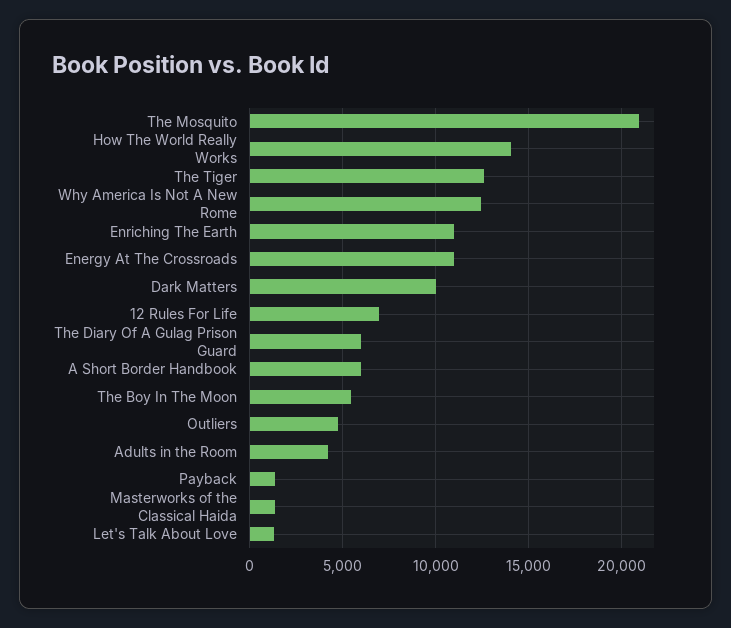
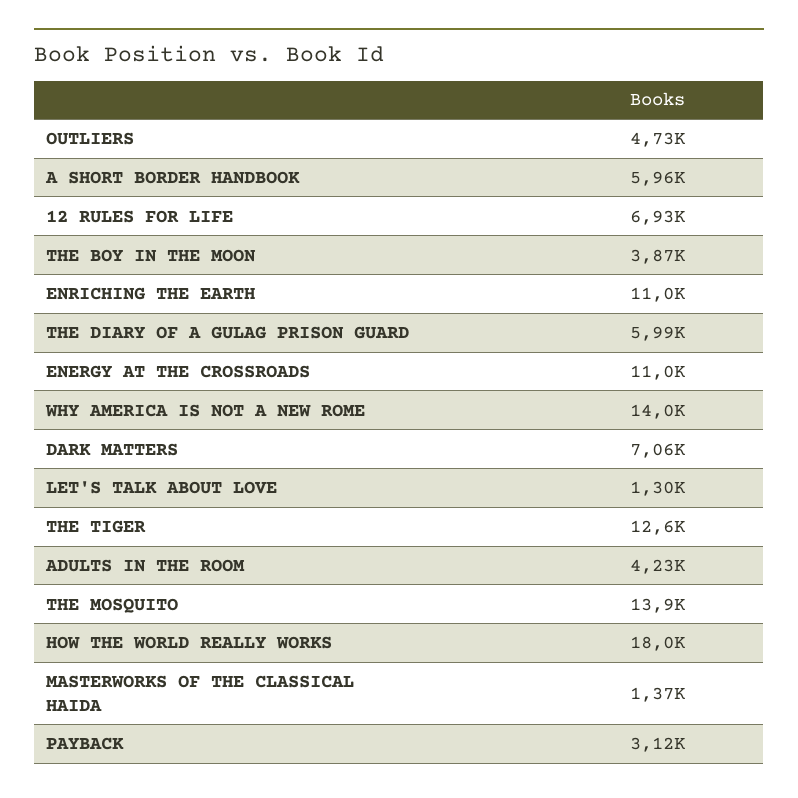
  {
-   "The Mosquito": 21000,
+   "The Mosquito": 13900,
-   "How The World Really Works": 14000,
+   "How The World Really Works": 18000,
    "The Tiger": 12600,
-   "Why America Is Not A New Rome": 12500,
+   "Why America Is Not A New Rome": 14000,
    "Enriching The Earth": 11000,
    "Energy At The Crossroads": 11000,
-   "Dark Matters": 10000,
+   "Dark Matters": 7060,
    "12 Rules For Life": 6930,
    "The Diary Of A Gulag Prison Guard": 5990,
    "A Short Border Handbook": 5960,
-   "The Boy In The Moon": 5500,
+   "The Boy In The Moon": 3870,
    "Outliers": 4730,
    "Adults in the Room": 4230,
-   "Payback": 1500,
+   "Payback": 3120,
    "Masterworks of the Classical Haida": 1370,
    "Let's Talk About Love": 1300
  }

